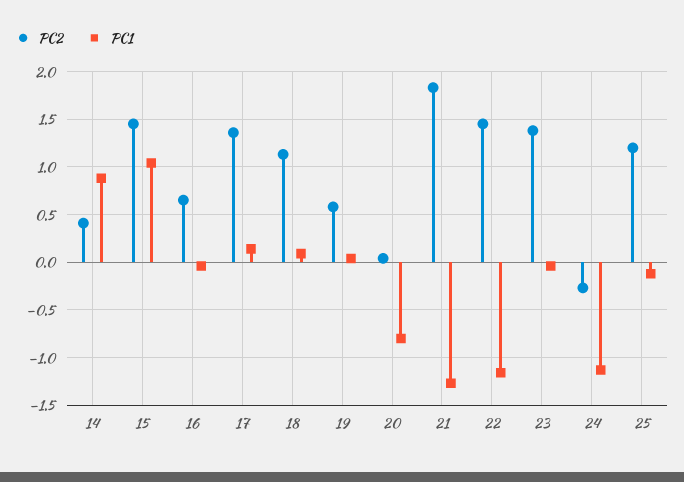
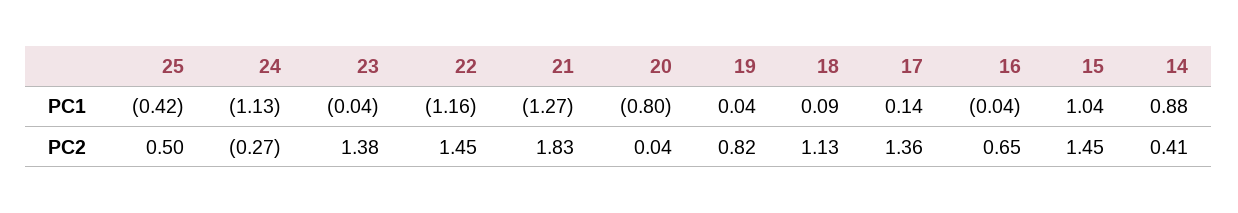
  {
    "PC2": {
      "14": 0.41,
      "15": 1.45,
      "16": 0.65,
      "17": 1.36,
      "18": 1.13,
-     "19": 0.6,
+     "19": 0.82,
      "20": 0.04,
      "21": 1.83,
      "22": 1.45,
      "23": 1.38,
      "24": -0.27,
-     "25": 1.2
+     "25": 0.5
    },
    "PC1": {
      "14": 0.88,
      "15": 1.04,
      "16": -0.04,
      "17": 0.14,
      "18": 0.09,
      "19": 0.04,
      "20": -0.8,
      "21": -1.27,
      "22": -1.16,
      "23": -0.04,
      "24": -1.13,
-     "25": -0.1
+     "25": -0.42
    }
  }

